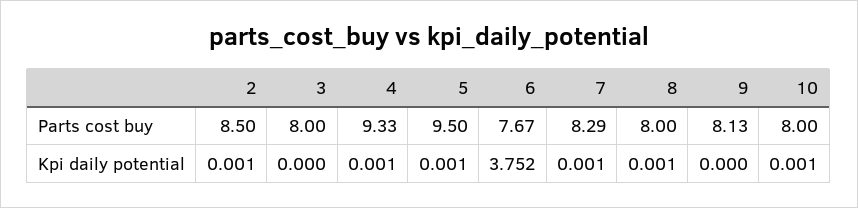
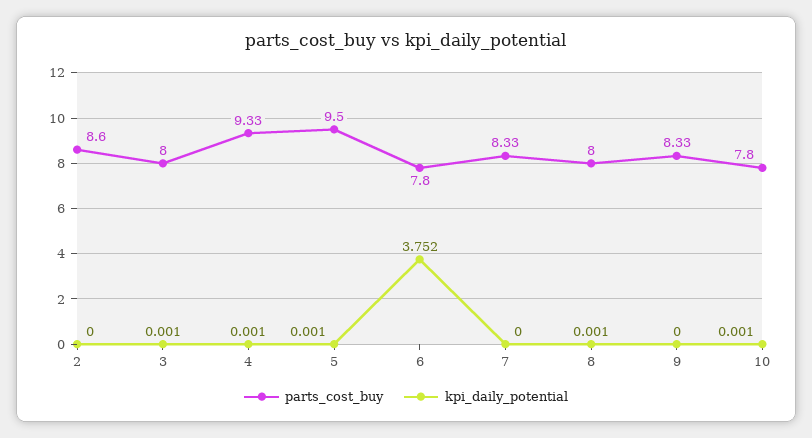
  {
    "Parts cost buy": {
-     "2": 8.5,
+     "2": 8.6,
      "3": 8,
      "4": 9.33,
      "5": 9.5,
-     "6": 7.67,
+     "6": 7.8,
-     "7": 8.29,
+     "7": 8.33,
      "8": 8,
-     "9": 8.13,
+     "9": 8.33,
-     "10": 8
+     "10": 7.8
    },
    "Kpi daily potential": {
-     "2": 0.001,
+     "2": 0,
-     "3": 0,
+     "3": 0.001,
      "4": 0.001,
      "5": 0.001,
      "6": 3.752,
-     "7": 0.001,
+     "7": 0,
      "8": 0.001,
      "9": 0,
      "10": 0.001
    }
  }

